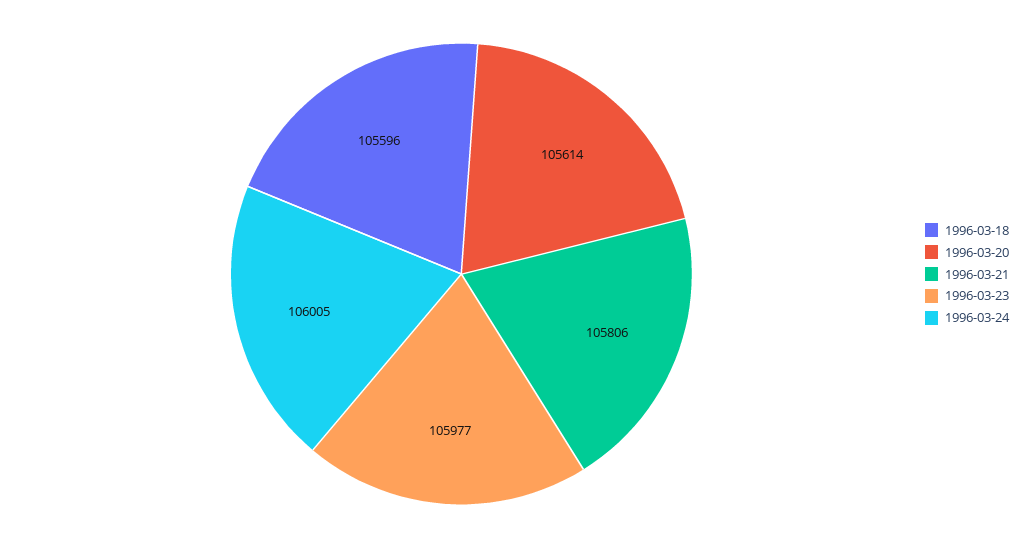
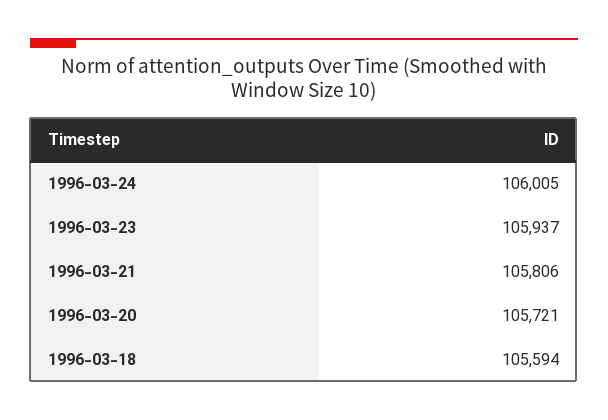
  {
-   "1996-03-18": 105596,
+   "1996-03-18": 105594,
-   "1996-03-20": 105614,
+   "1996-03-20": 105721,
    "1996-03-21": 105806,
-   "1996-03-23": 105977,
+   "1996-03-23": 105937,
    "1996-03-24": 106005
  }

